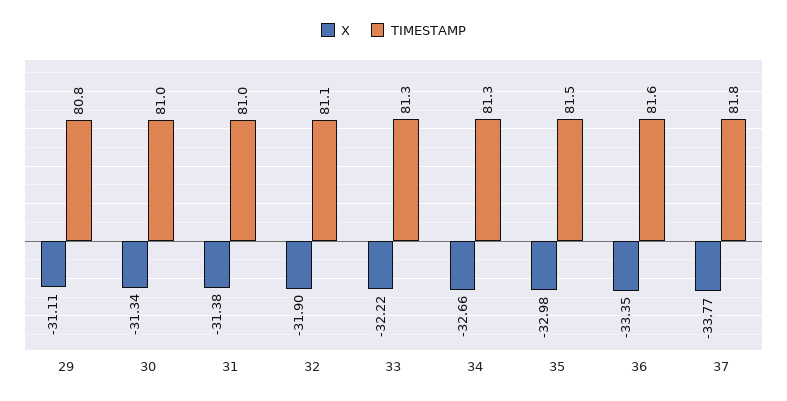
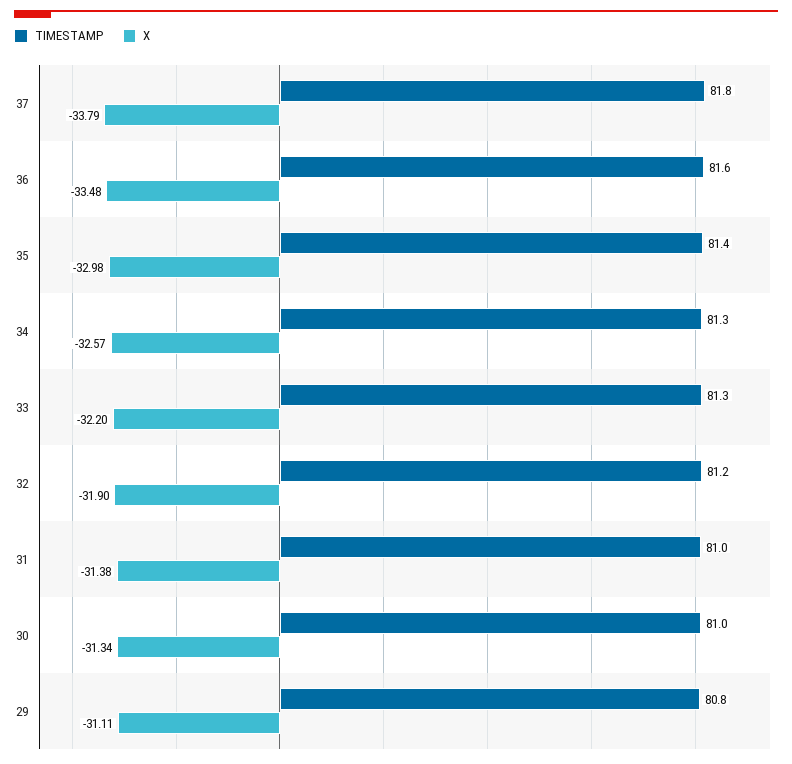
  {
    "X": {
      "29": -31.11,
      "30": -31.34,
      "31": -31.38,
      "32": -31.9,
-     "33": -32.22,
+     "33": -32.2,
-     "34": -32.66,
+     "34": -32.57,
      "35": -32.98,
-     "36": -33.35,
+     "36": -33.48,
-     "37": -33.77
+     "37": -33.79
    },
    "TIMESTAMP": {
      "29": 80.8,
      "30": 81,
      "31": 81,
-     "32": 81.1,
+     "32": 81.2,
      "33": 81.3,
      "34": 81.3,
-     "35": 81.5,
+     "35": 81.4,
      "36": 81.6,
      "37": 81.8
    }
  }

